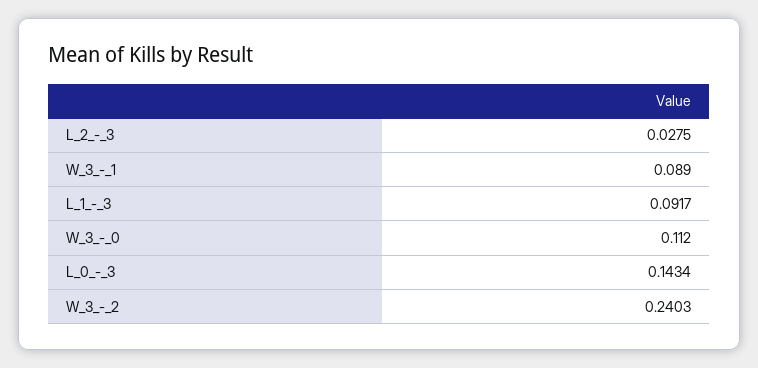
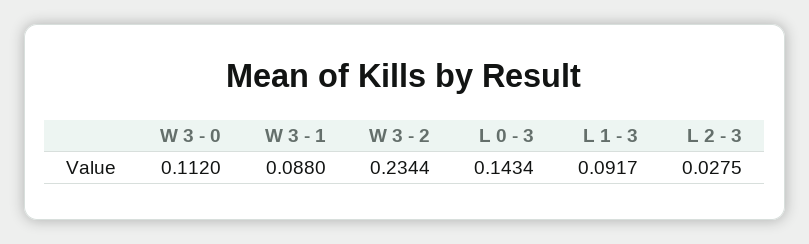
  {
    "L_2_-_3": 0.0275,
-   "W_3_-_1": 0.089,
+   "W_3_-_1": 0.088,
    "L_1_-_3": 0.0917,
    "W_3_-_0": 0.112,
    "L_0_-_3": 0.1434,
-   "W_3_-_2": 0.2403
+   "W_3_-_2": 0.2344
  }

